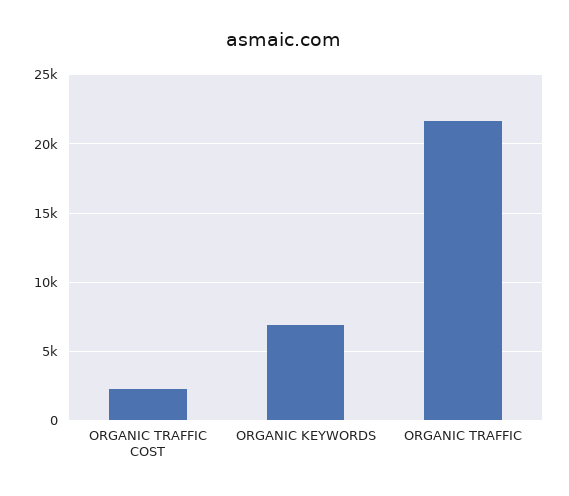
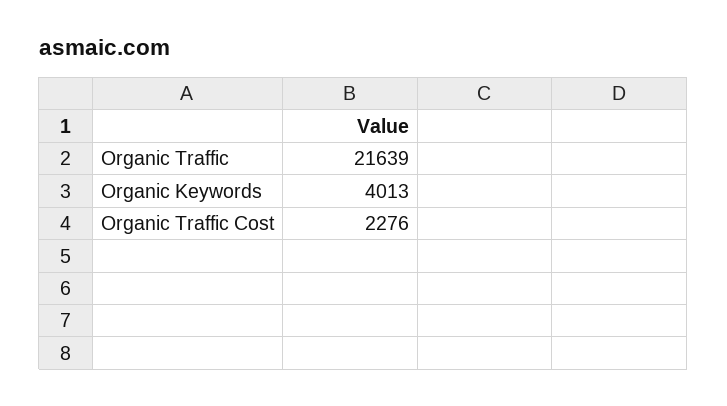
  {
    "ORGANIC TRAFFIC COST": 2276,
-   "ORGANIC KEYWORDS": 7000,
+   "ORGANIC KEYWORDS": 4013,
    "ORGANIC TRAFFIC": 21639
  }

